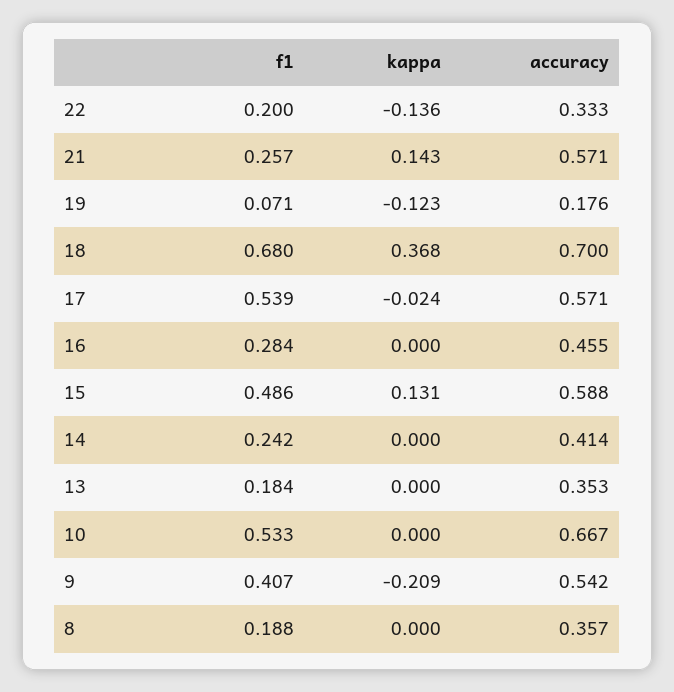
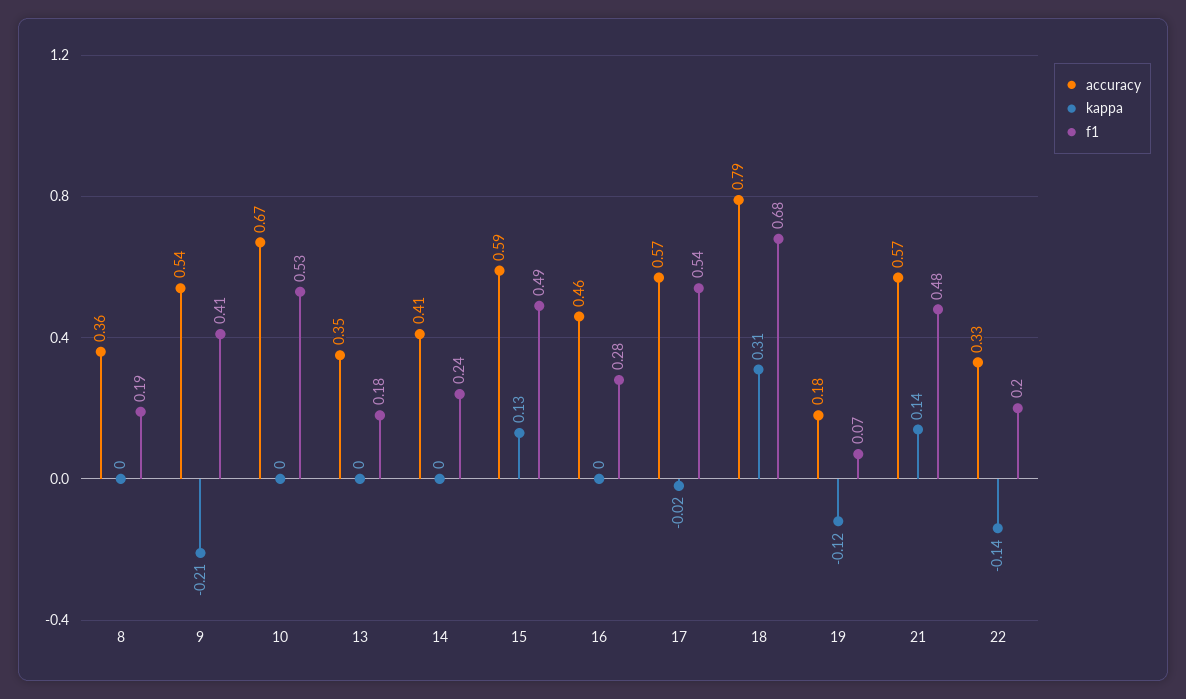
  {
    "f1": {
      "22": 0.2,
-     "21": 0.257,
+     "21": 0.48,
      "19": 0.071,
      "18": 0.68,
      "17": 0.539,
      "16": 0.284,
      "15": 0.486,
      "14": 0.242,
      "13": 0.184,
      "10": 0.533,
      "9": 0.407,
      "8": 0.188
    },
    "kappa": {
      "22": -0.136,
      "21": 0.143,
      "19": -0.123,
-     "18": 0.368,
+     "18": 0.31,
      "17": -0.024,
      "16": 0,
      "15": 0.131,
      "14": 0,
      "13": 0,
      "10": 0,
      "9": -0.209,
      "8": 0
    },
    "accuracy": {
      "22": 0.333,
      "21": 0.571,
      "19": 0.176,
-     "18": 0.7,
+     "18": 0.79,
      "17": 0.571,
      "16": 0.455,
      "15": 0.588,
      "14": 0.414,
      "13": 0.353,
      "10": 0.667,
      "9": 0.542,
      "8": 0.357
    }
  }

